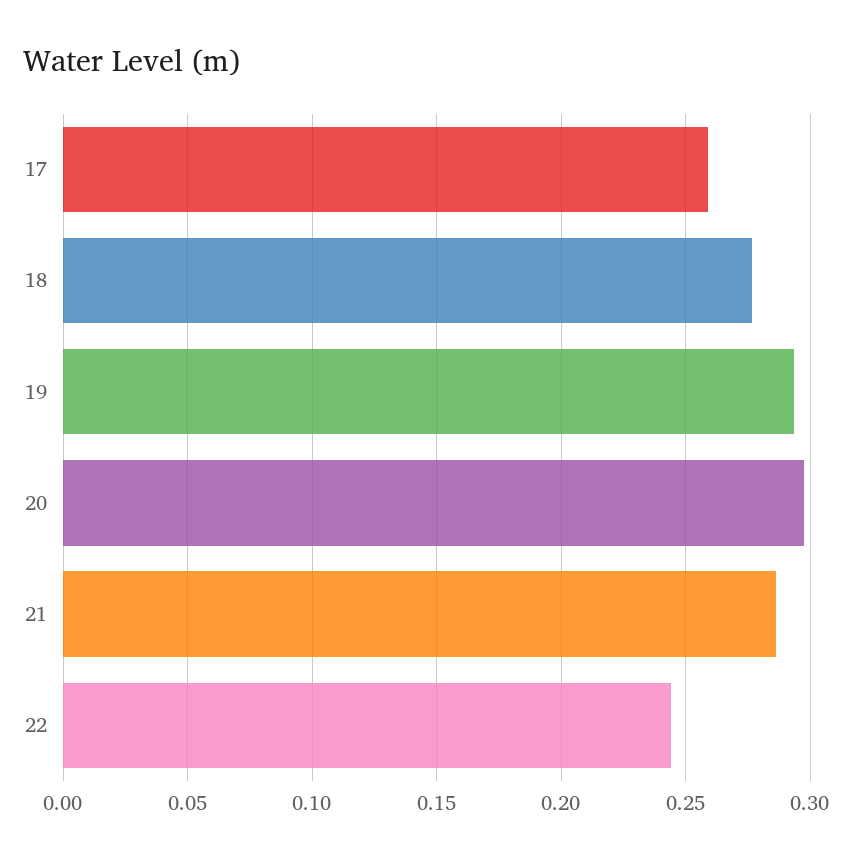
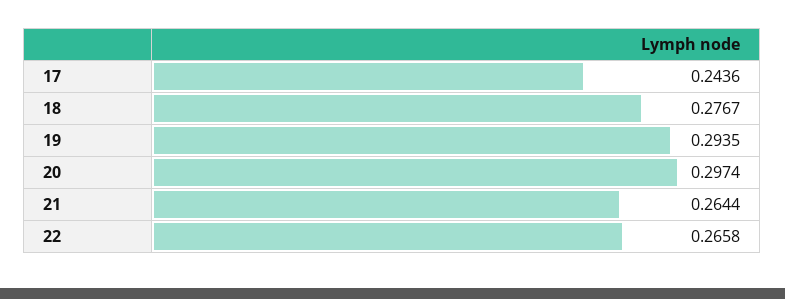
  {
-   "17": 0.26,
+   "17": 0.2436,
    "18": 0.2767,
    "19": 0.2935,
    "20": 0.2974,
-   "21": 0.285,
+   "21": 0.2644,
-   "22": 0.245
+   "22": 0.2658
  }

